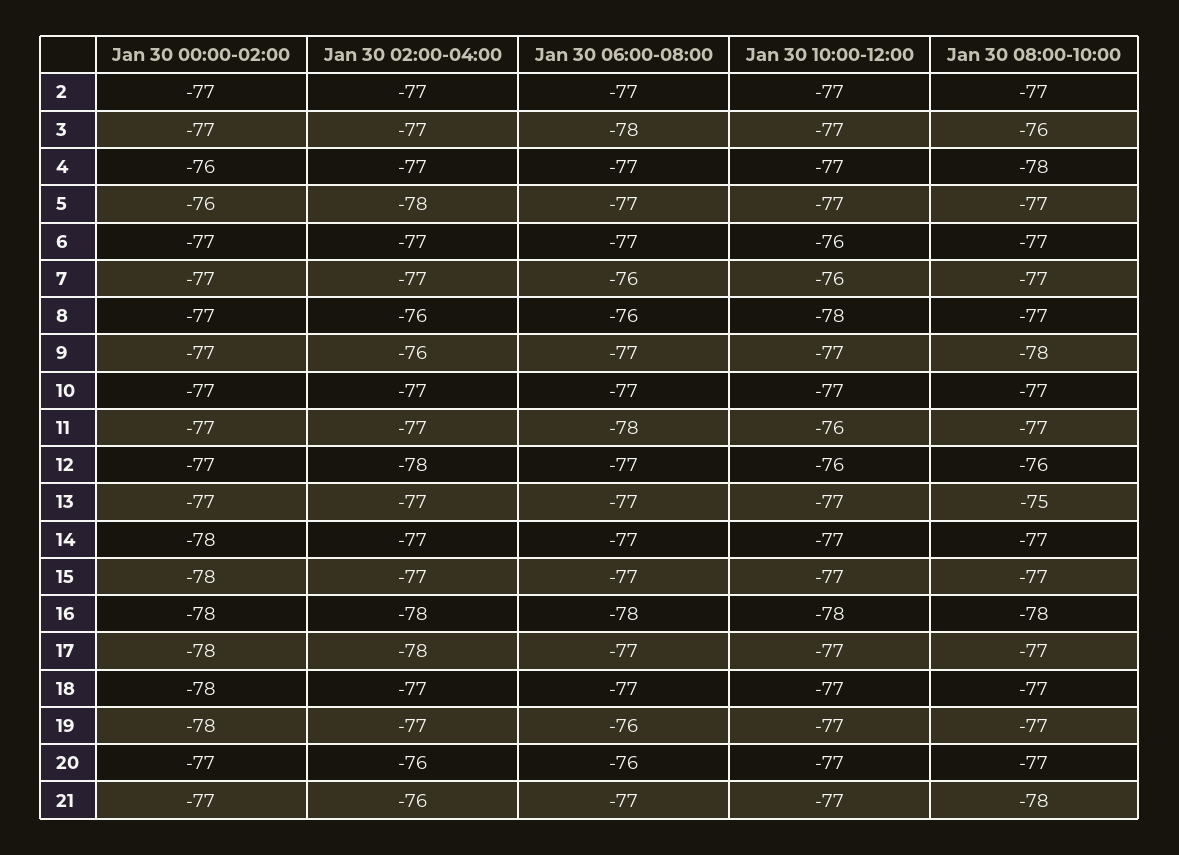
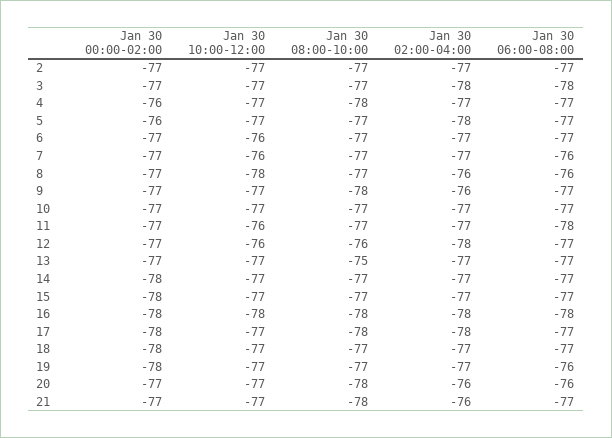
  {
    "Jan 30 00:00-02:00": {
      "2": -77,
      "3": -77,
      "4": -76,
      "5": -76,
      "6": -77,
      "7": -77,
      "8": -77,
      "9": -77,
      "10": -77,
      "11": -77,
      "12": -77,
      "13": -77,
      "14": -78,
      "15": -78,
      "16": -78,
      "17": -78,
      "18": -78,
      "19": -78,
      "20": -77,
      "21": -77
    },
    "Jan 30 02:00-04:00": {
      "2": -77,
-     "3": -77,
+     "3": -78,
      "4": -77,
      "5": -78,
      "6": -77,
      "7": -77,
      "8": -76,
      "9": -76,
      "10": -77,
      "11": -77,
      "12": -78,
      "13": -77,
      "14": -77,
      "15": -77,
      "16": -78,
      "17": -78,
      "18": -77,
      "19": -77,
      "20": -76,
      "21": -76
    },
    "Jan 30 06:00-08:00": {
      "2": -77,
      "3": -78,
      "4": -77,
      "5": -77,
      "6": -77,
      "7": -76,
      "8": -76,
      "9": -77,
      "10": -77,
      "11": -78,
      "12": -77,
      "13": -77,
      "14": -77,
      "15": -77,
      "16": -78,
      "17": -77,
      "18": -77,
      "19": -76,
      "20": -76,
      "21": -77
    },
    "Jan 30 10:00-12:00": {
      "2": -77,
      "3": -77,
      "4": -77,
      "5": -77,
      "6": -76,
      "7": -76,
      "8": -78,
      "9": -77,
      "10": -77,
      "11": -76,
      "12": -76,
      "13": -77,
      "14": -77,
      "15": -77,
      "16": -78,
      "17": -77,
      "18": -77,
      "19": -77,
      "20": -77,
      "21": -77
    },
    "Jan 30 08:00-10:00": {
      "2": -77,
-     "3": -76,
+     "3": -77,
      "4": -78,
      "5": -77,
      "6": -77,
      "7": -77,
      "8": -77,
      "9": -78,
      "10": -77,
      "11": -77,
      "12": -76,
      "13": -75,
      "14": -77,
      "15": -77,
      "16": -78,
-     "17": -77,
+     "17": -78,
      "18": -77,
      "19": -77,
-     "20": -77,
+     "20": -78,
      "21": -78
    }
  }

